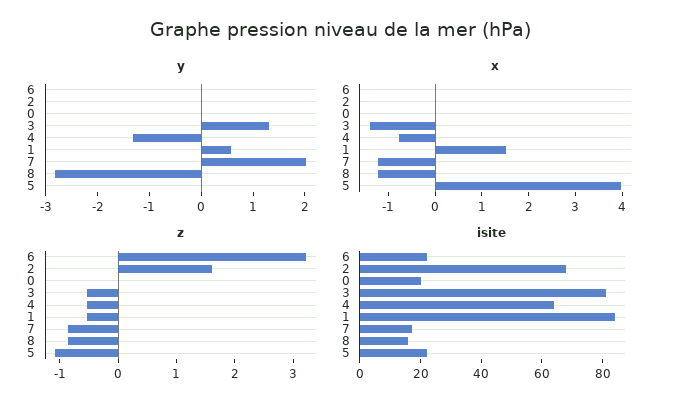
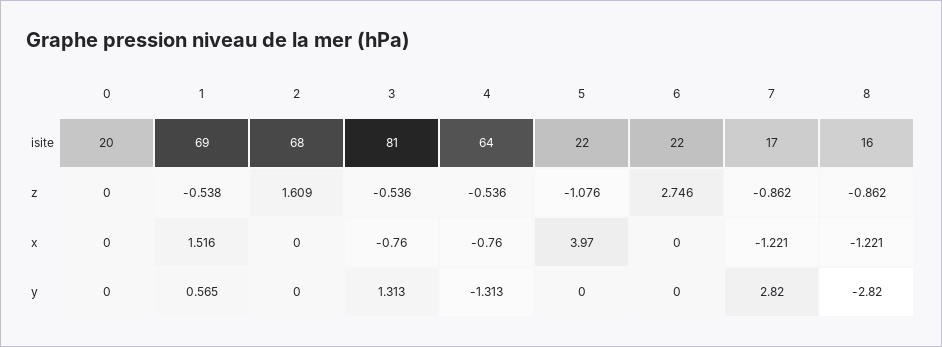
  {
    "y": {
      "6": 0,
      "2": 0,
      "0": 0,
      "3": 1.313,
      "4": -1.313,
      "1": 0.565,
-     "7": 2,
+     "7": 2.82,
      "8": -2.82,
      "5": 0
    },
    "x": {
      "6": 0,
      "2": 0,
      "0": 0,
-     "3": -1.4,
+     "3": -0.76,
      "4": -0.76,
      "1": 1.516,
      "7": -1.221,
      "8": -1.221,
      "5": 3.97
    },
    "z": {
-     "6": 3.2,
+     "6": 2.746,
      "2": 1.609,
      "0": 0,
      "3": -0.536,
      "4": -0.536,
      "1": -0.538,
      "7": -0.862,
      "8": -0.862,
      "5": -1.076
    },
    "isite": {
      "6": 22,
      "2": 68,
      "0": 20,
      "3": 81,
      "4": 64,
-     "1": 85,
+     "1": 69,
      "7": 17,
      "8": 16,
      "5": 22
    }
  }

